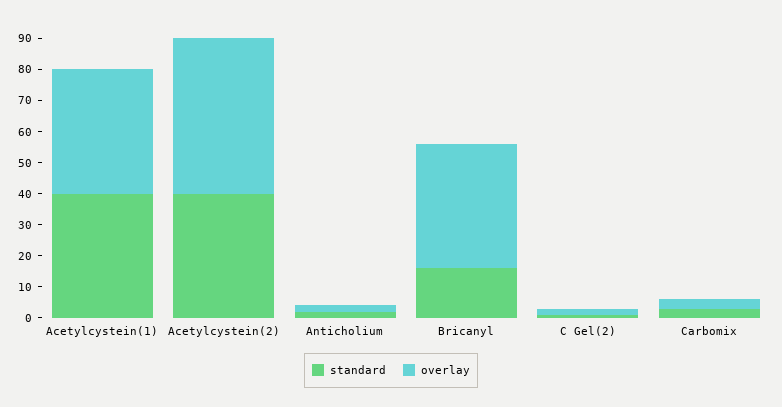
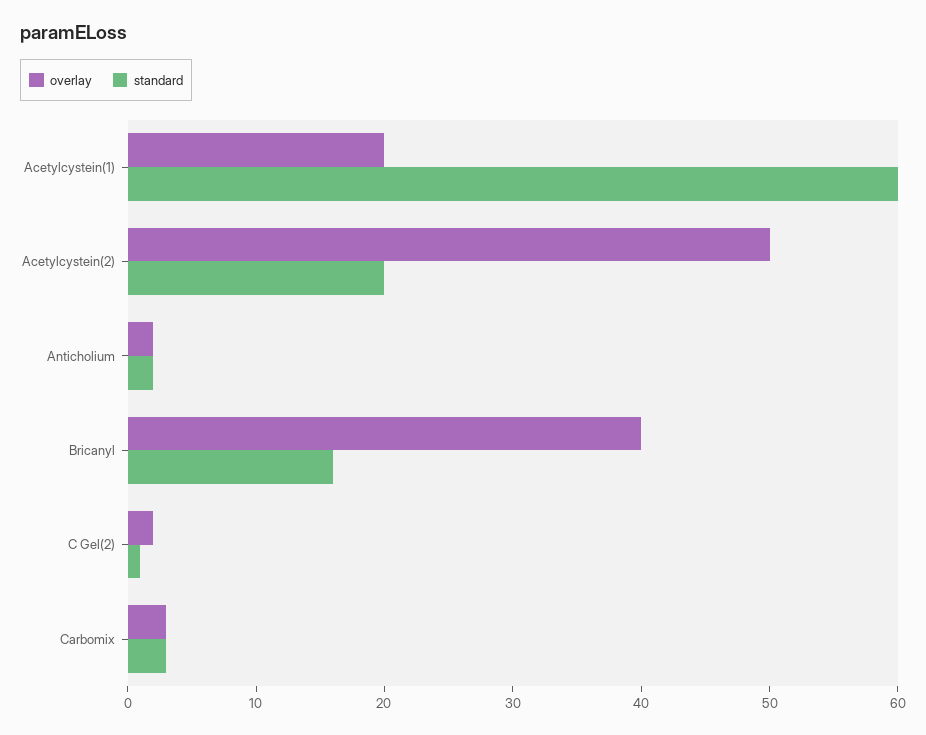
  {
    "standard": {
-     "Acetylcystein(1)": 40,
+     "Acetylcystein(1)": 60,
-     "Acetylcystein(2)": 40,
+     "Acetylcystein(2)": 20,
      "Anticholium": 2,
      "Bricanyl": 16,
      "C Gel(2)": 1,
      "Carbomix": 3
    },
    "overlay": {
-     "Acetylcystein(1)": 40,
+     "Acetylcystein(1)": 20,
      "Acetylcystein(2)": 50,
      "Anticholium": 2,
      "Bricanyl": 40,
      "C Gel(2)": 2,
      "Carbomix": 3
    }
  }

